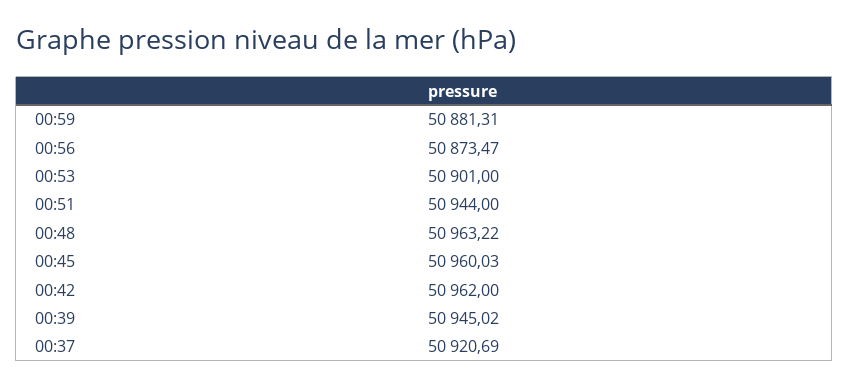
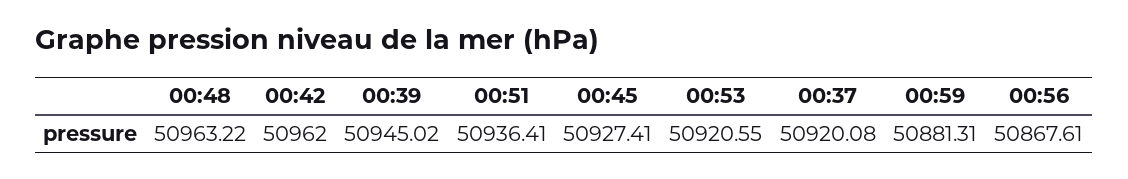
  {
    "00:59": 50881.31,
-   "00:56": 50873.47,
+   "00:56": 50867.61,
-   "00:53": 50901,
+   "00:53": 50920.55,
-   "00:51": 50944,
+   "00:51": 50936.41,
    "00:48": 50963.22,
-   "00:45": 50960.03,
+   "00:45": 50927.41,
    "00:42": 50962,
    "00:39": 50945.02,
-   "00:37": 50920.69
+   "00:37": 50920.08
  }

